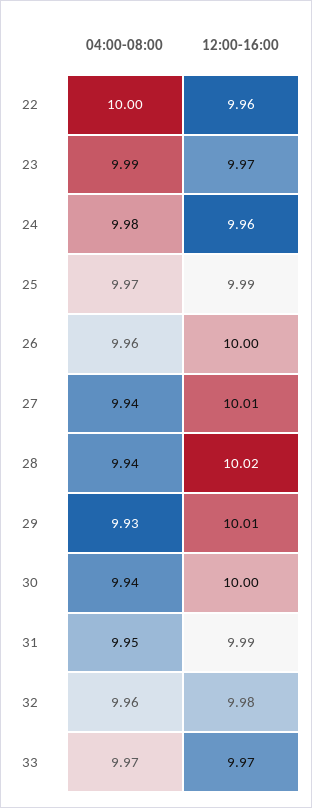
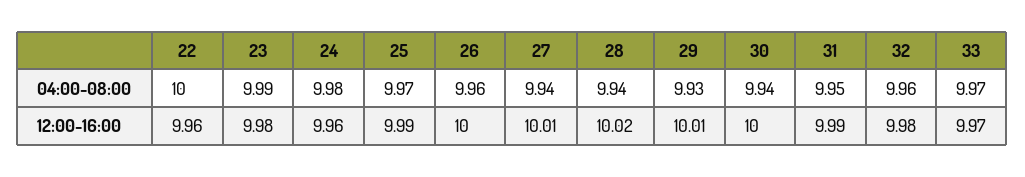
  {
    "04:00-08:00": {
      "22": 10,
      "23": 9.99,
      "24": 9.98,
      "25": 9.97,
      "26": 9.96,
      "27": 9.94,
      "28": 9.94,
      "29": 9.93,
      "30": 9.94,
      "31": 9.95,
      "32": 9.96,
      "33": 9.97
    },
    "12:00-16:00": {
      "22": 9.96,
-     "23": 9.97,
+     "23": 9.98,
      "24": 9.96,
      "25": 9.99,
      "26": 10,
      "27": 10.01,
      "28": 10.02,
      "29": 10.01,
      "30": 10,
      "31": 9.99,
      "32": 9.98,
      "33": 9.97
    }
  }

